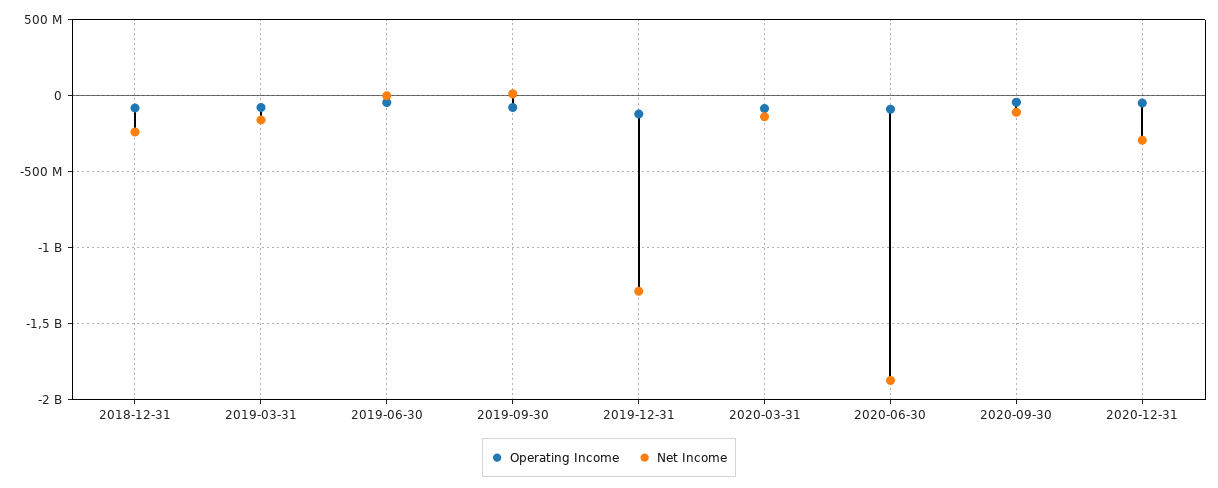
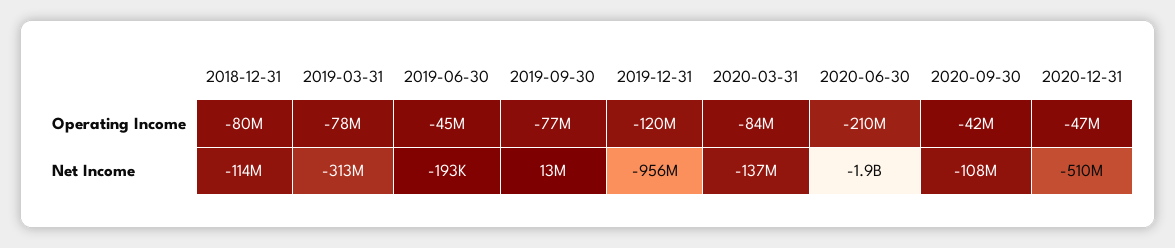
  {
    "Operating Income": {
      "2018-12-31": -80000000,
      "2019-03-31": -78000000,
      "2019-06-30": -45000000,
      "2019-09-30": -77000000,
      "2019-12-31": -120000000,
      "2020-03-31": -84000000,
-     "2020-06-30": -100000000,
+     "2020-06-30": -210000000,
      "2020-09-30": -42000000,
      "2020-12-31": -47000000
    },
    "Net Income": {
-     "2018-12-31": -250000000,
+     "2018-12-31": -114000000,
-     "2019-03-31": -150000000,
+     "2019-03-31": -313000000,
      "2019-06-30": -193000,
      "2019-09-30": 13000000,
-     "2019-12-31": -1300000000,
+     "2019-12-31": -956000000,
      "2020-03-31": -137000000,
      "2020-06-30": -1900000000,
      "2020-09-30": -108000000,
-     "2020-12-31": -300000000
+     "2020-12-31": -510000000
    }
  }

